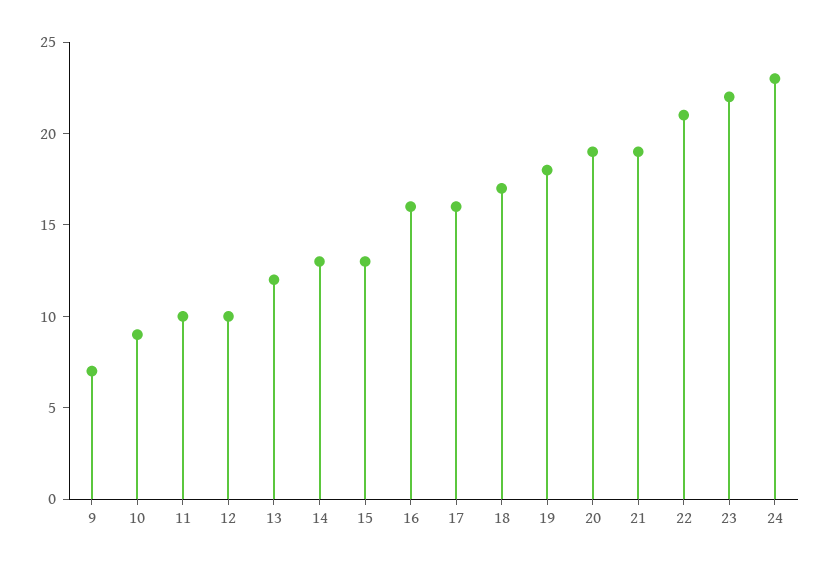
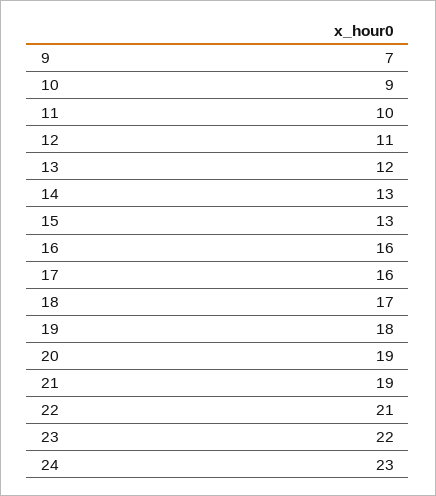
  {
    "9": 7,
    "10": 9,
    "11": 10,
-   "12": 10,
+   "12": 11,
    "13": 12,
    "14": 13,
    "15": 13,
    "16": 16,
    "17": 16,
    "18": 17,
    "19": 18,
    "20": 19,
    "21": 19,
    "22": 21,
    "23": 22,
    "24": 23
  }

